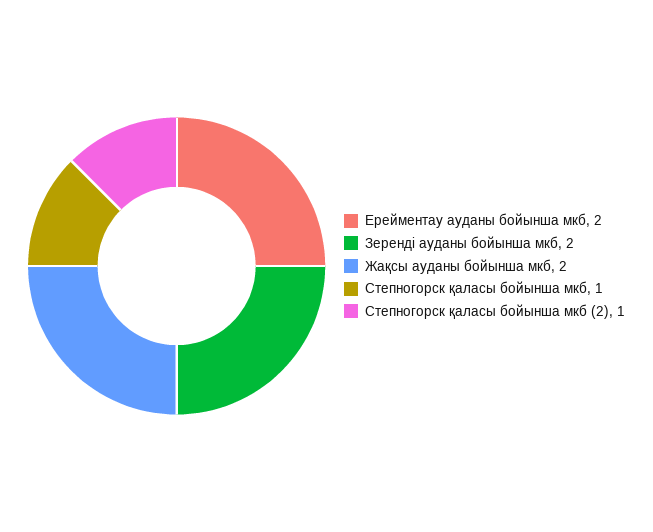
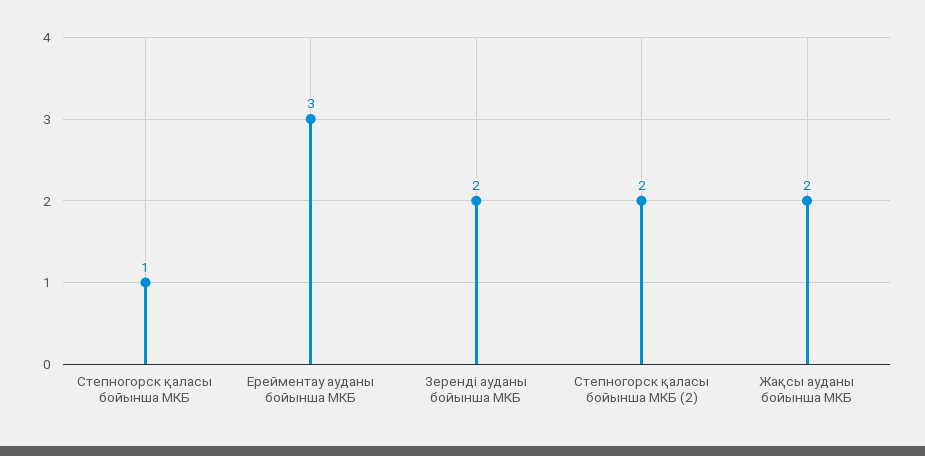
  {
-   "Ерейментау ауданы бойынша мкб": 2,
+   "Ерейментау ауданы бойынша мкб": 3,
    "Зеренді ауданы бойынша мкб": 2,
    "Жақсы ауданы бойынша мкб": 2,
    "Степногорск қаласы бойынша мкб": 1,
-   "Степногорск қаласы бойынша мкб (2)": 1
+   "Степногорск қаласы бойынша мкб (2)": 2
  }

